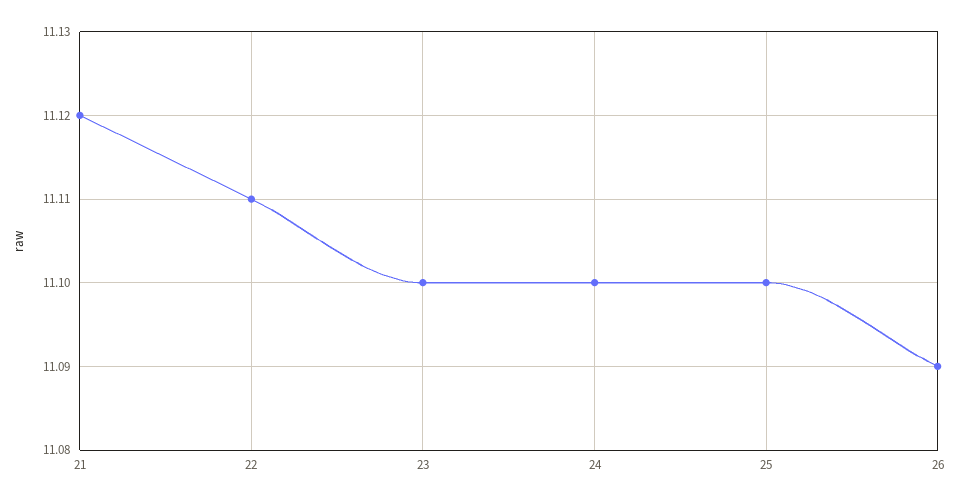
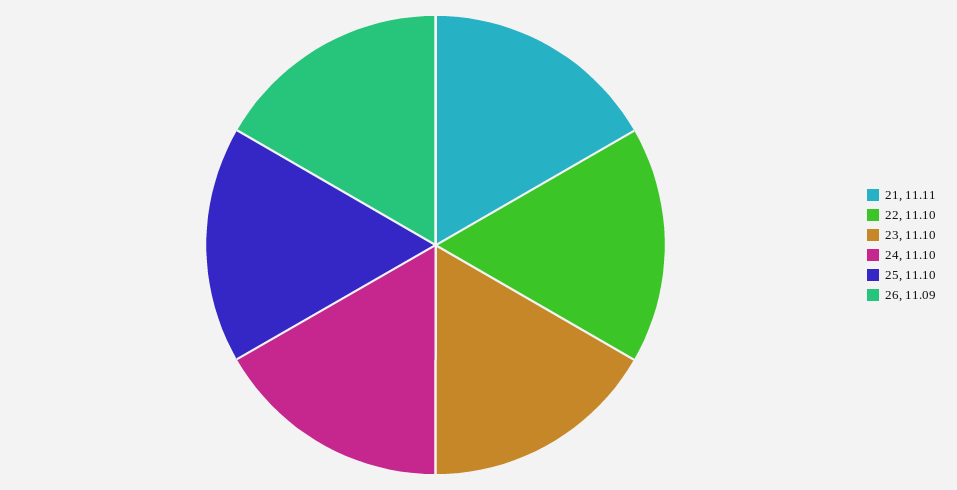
  {
-   "21": 11.12,
+   "21": 11.11,
-   "22": 11.11,
+   "22": 11.1,
    "23": 11.1,
    "24": 11.1,
    "25": 11.1,
    "26": 11.09
  }

